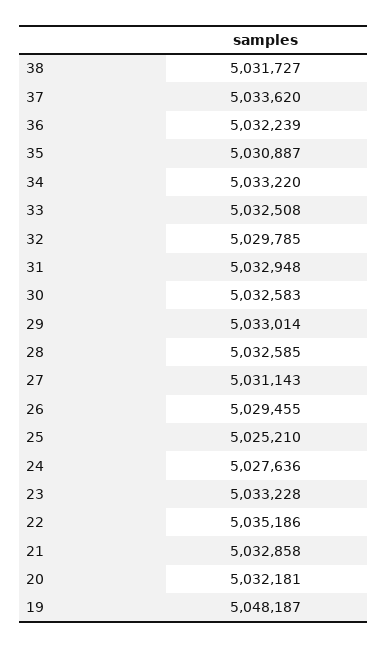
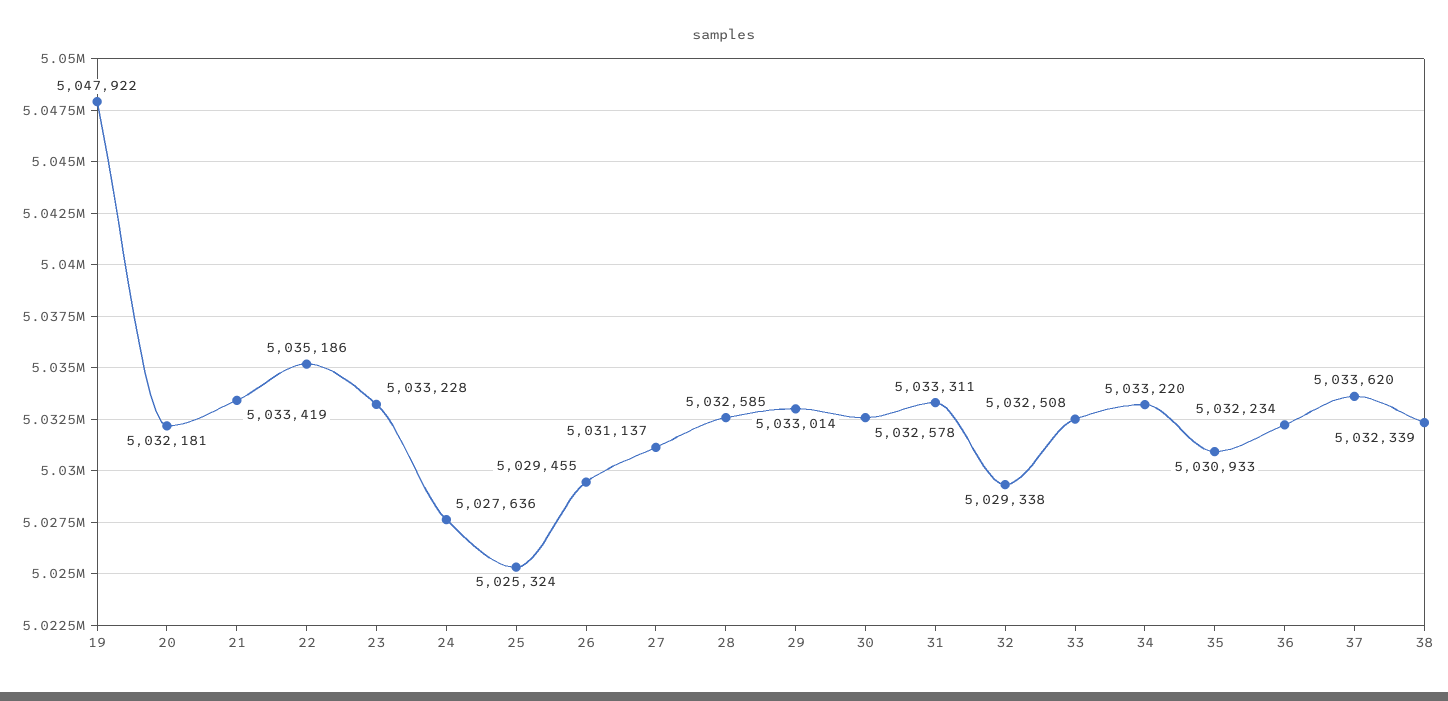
  {
-   "38": 5031727,
+   "38": 5032339,
    "37": 5033620,
-   "36": 5032239,
+   "36": 5032234,
-   "35": 5030887,
+   "35": 5030933,
    "34": 5033220,
    "33": 5032508,
-   "32": 5029785,
+   "32": 5029338,
-   "31": 5032948,
+   "31": 5033311,
-   "30": 5032583,
+   "30": 5032578,
    "29": 5033014,
    "28": 5032585,
-   "27": 5031143,
+   "27": 5031137,
    "26": 5029455,
-   "25": 5025210,
+   "25": 5025324,
    "24": 5027636,
    "23": 5033228,
    "22": 5035186,
-   "21": 5032858,
+   "21": 5033419,
    "20": 5032181,
-   "19": 5048187
+   "19": 5047922
  }

